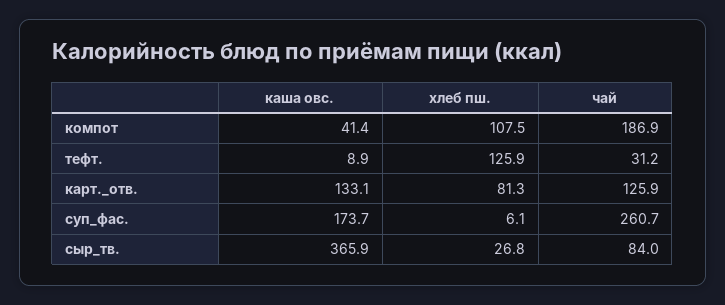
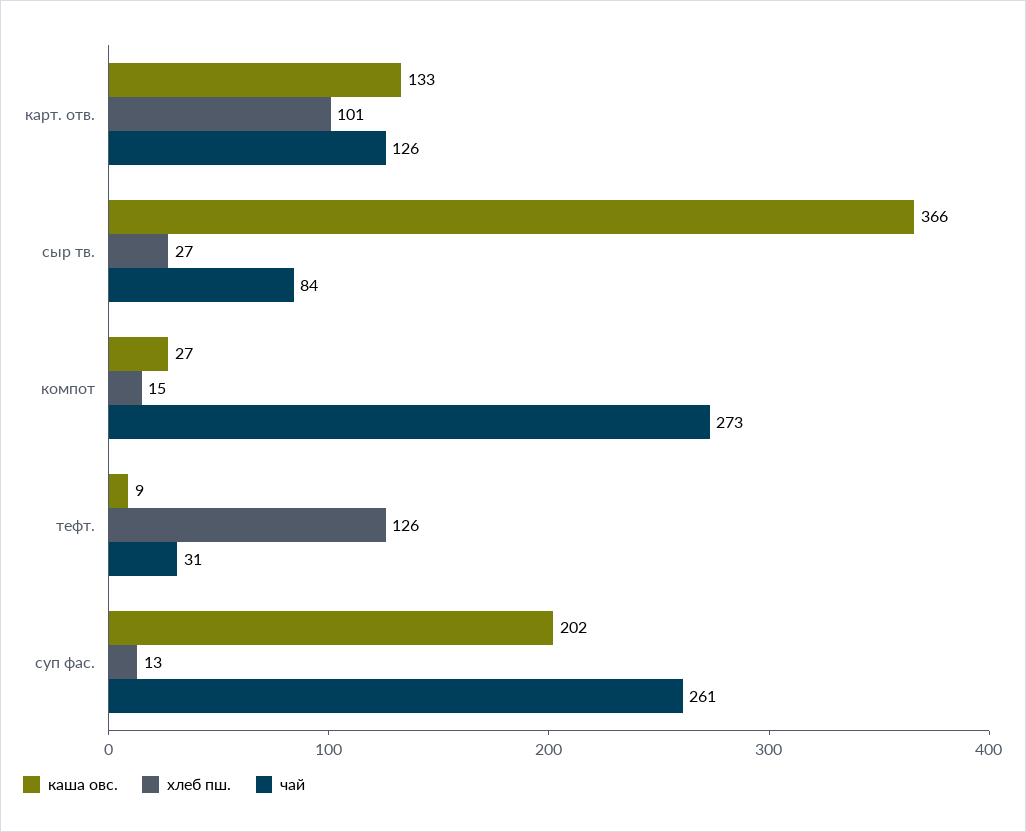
  {
    "каша овс.": {
-     "компот": 41.4,
+     "компот": 27,
      "тефт.": 8.9,
      "карт._отв.": 133.1,
-     "суп_фас.": 173.7,
+     "суп_фас.": 202,
      "сыр_тв.": 365.9
    },
    "хлеб пш.": {
-     "компот": 107.5,
+     "компот": 15,
      "тефт.": 125.9,
-     "карт._отв.": 81.3,
+     "карт._отв.": 101,
-     "суп_фас.": 6.1,
+     "суп_фас.": 13,
      "сыр_тв.": 26.8
    },
    "чай": {
-     "компот": 186.9,
+     "компот": 273,
      "тефт.": 31.2,
      "карт._отв.": 125.9,
      "суп_фас.": 260.7,
      "сыр_тв.": 84
    }
  }

